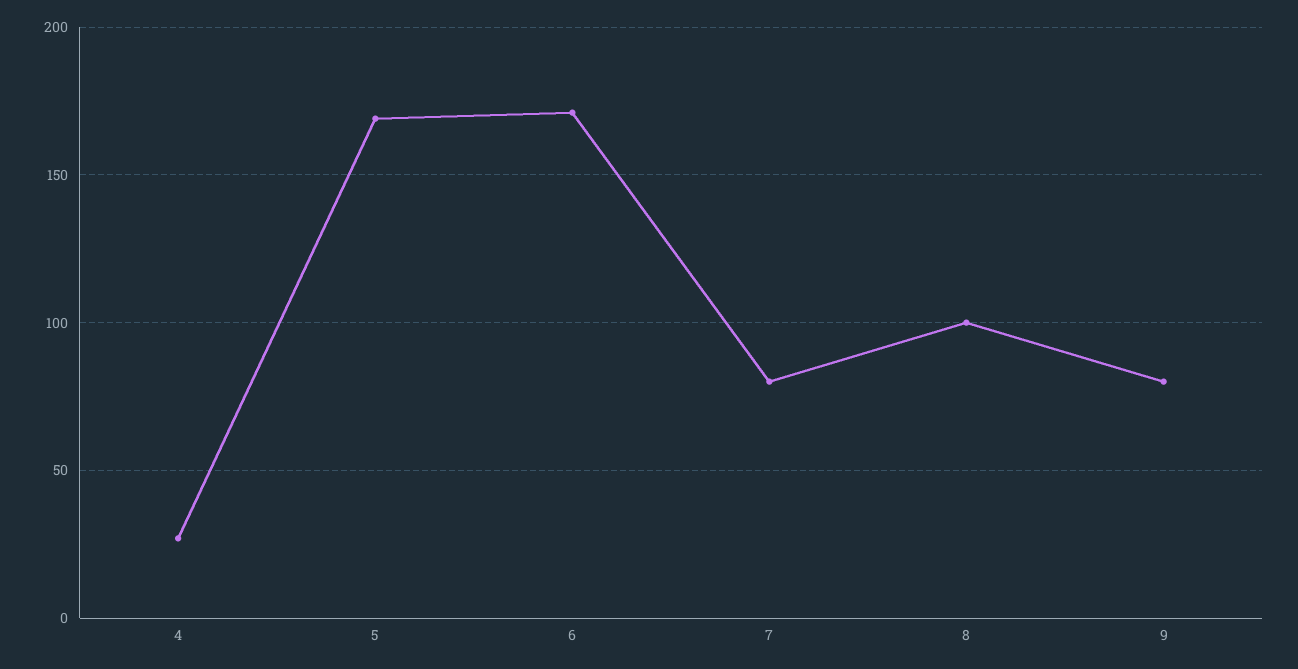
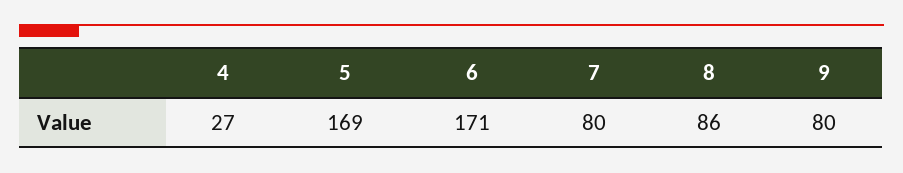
  {
    "4": 27,
    "5": 169,
    "6": 171,
    "7": 80,
-   "8": 100,
+   "8": 86,
    "9": 80
  }

